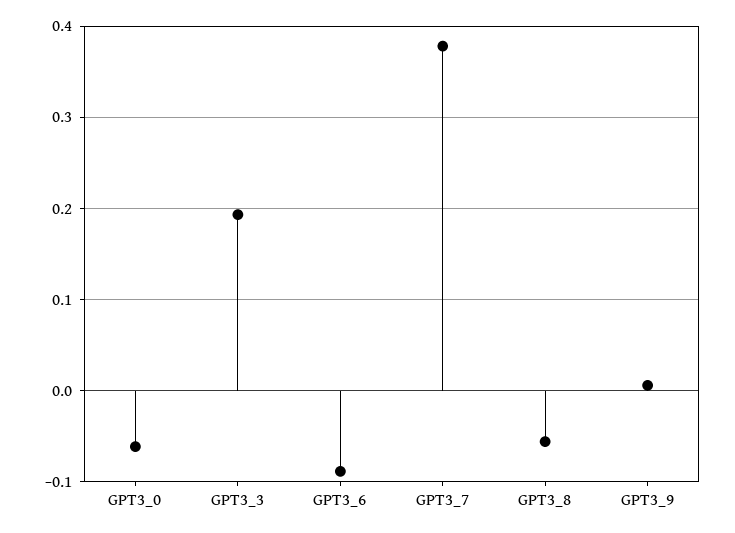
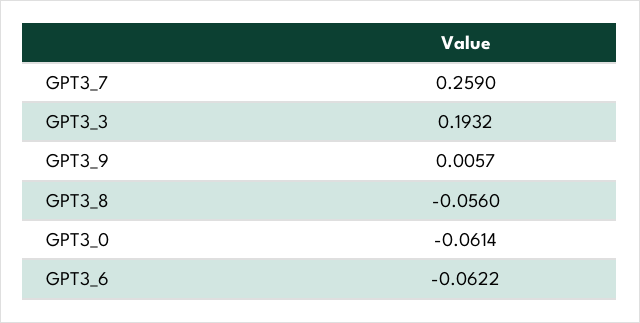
  {
    "GPT3_0": -0.0614,
    "GPT3_3": 0.1932,
-   "GPT3_6": -0.09,
+   "GPT3_6": -0.0622,
-   "GPT3_7": 0.38,
+   "GPT3_7": 0.259,
    "GPT3_8": -0.056,
    "GPT3_9": 0.0057
  }

